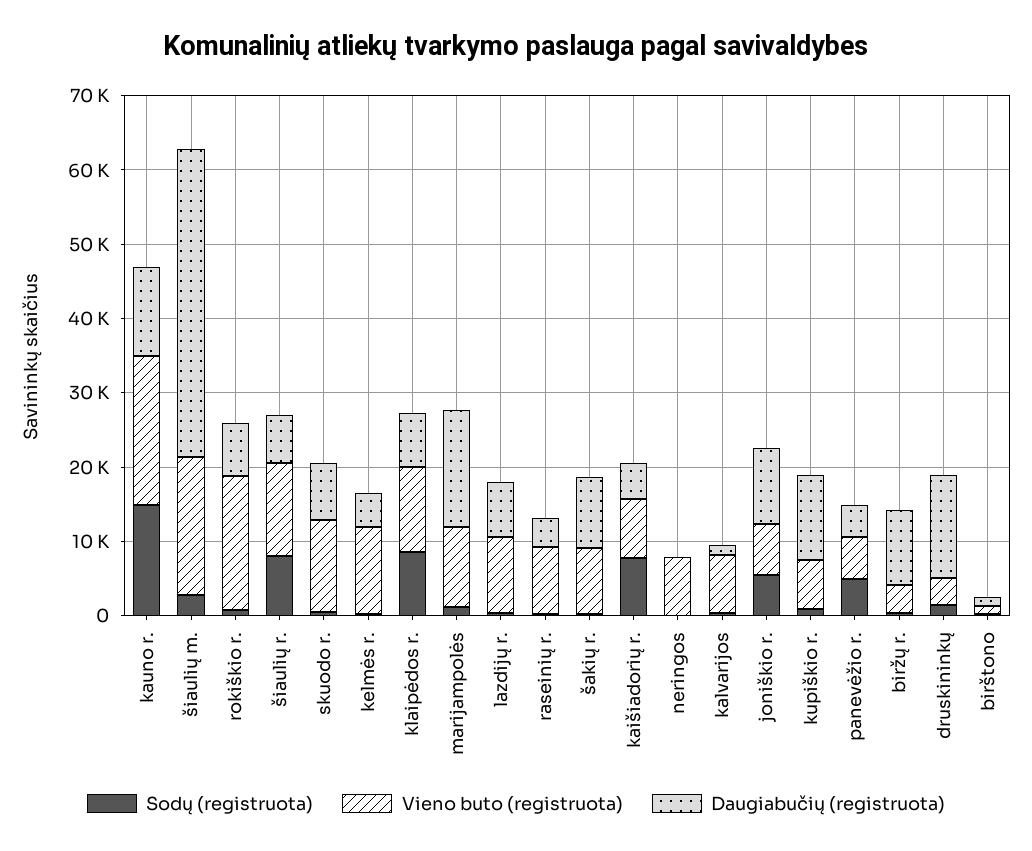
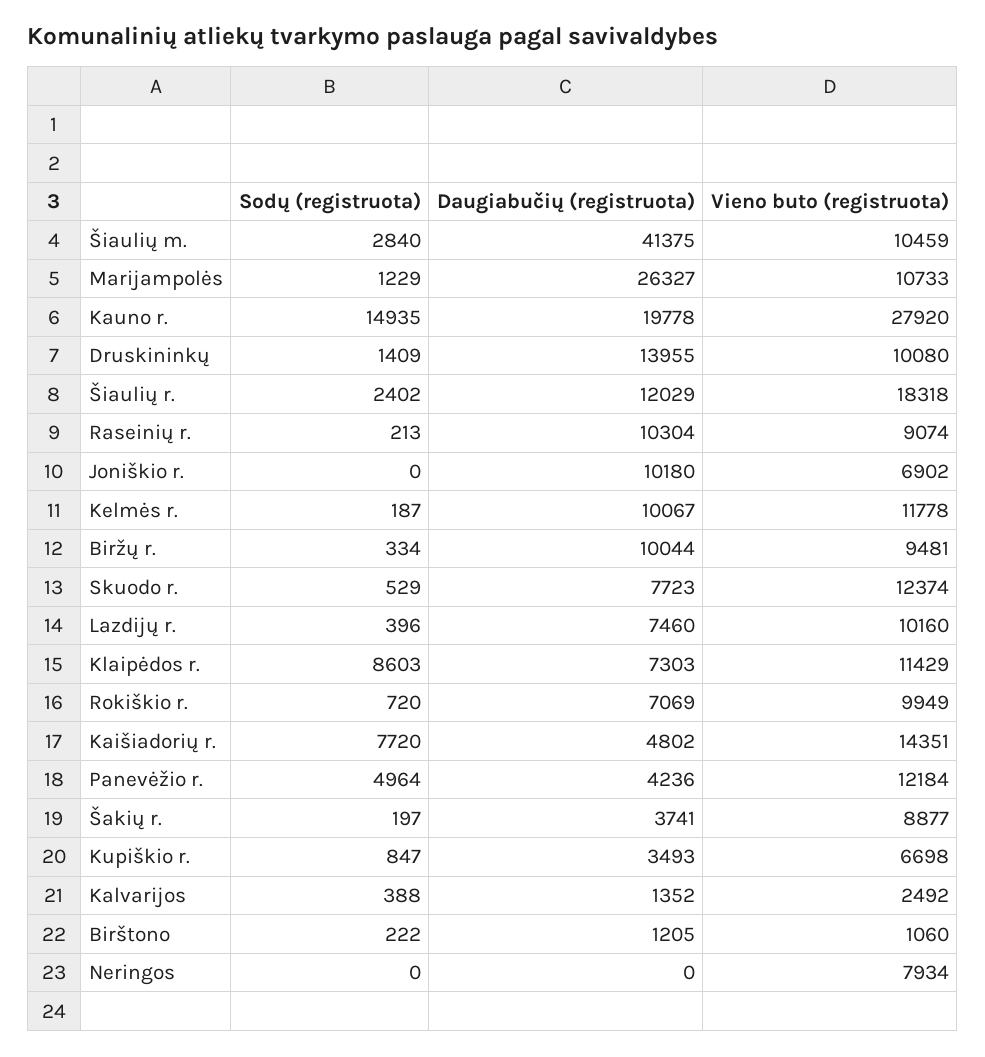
  {
    "Sodų (registruota)": {
      "kauno r.": 14935,
      "šiaulių m.": 2840,
      "rokiškio r.": 720,
-     "šiaulių r.": 8000,
+     "šiaulių r.": 2402,
      "skuodo r.": 529,
      "kelmės r.": 187,
      "klaipėdos r.": 8603,
      "marijampolės": 1229,
      "lazdijų r.": 396,
      "raseinių r.": 213,
      "šakių r.": 197,
      "kaišiadorių r.": 7720,
      "neringos": 0,
      "kalvarijos": 388,
-     "joniškio r.": 6000,
+     "joniškio r.": 0,
      "kupiškio r.": 847,
      "panevėžio r.": 4964,
      "biržų r.": 334,
      "druskininkų": 1409,
      "birštono": 222
    },
    "Vieno buto (registruota)": {
-     "kauno r.": 20000,
+     "kauno r.": 27920,
-     "šiaulių m.": 18000,
+     "šiaulių m.": 10459,
-     "rokiškio r.": 18000,
+     "rokiškio r.": 9949,
-     "šiaulių r.": 12000,
+     "šiaulių r.": 18318,
      "skuodo r.": 12374,
      "kelmės r.": 11778,
      "klaipėdos r.": 11429,
      "marijampolės": 10733,
      "lazdijų r.": 10160,
      "raseinių r.": 9074,
      "šakių r.": 8877,
-     "kaišiadorių r.": 8000,
+     "kaišiadorių r.": 14351,
      "neringos": 7934,
-     "kalvarijos": 8000,
+     "kalvarijos": 2492,
      "joniškio r.": 6902,
      "kupiškio r.": 6698,
-     "panevėžio r.": 6000,
+     "panevėžio r.": 12184,
-     "biržų r.": 4000,
+     "biržų r.": 9481,
-     "druskininkų": 4000,
+     "druskininkų": 10080,
      "birštono": 1060
    },
    "Daugiabučių (registruota)": {
-     "kauno r.": 12000,
+     "kauno r.": 19778,
      "šiaulių m.": 41375,
      "rokiškio r.": 7069,
-     "šiaulių r.": 6000,
+     "šiaulių r.": 12029,
      "skuodo r.": 7723,
-     "kelmės r.": 4000,
+     "kelmės r.": 10067,
      "klaipėdos r.": 7303,
-     "marijampolės": 16000,
+     "marijampolės": 26327,
      "lazdijų r.": 7460,
-     "raseinių r.": 4000,
+     "raseinių r.": 10304,
-     "šakių r.": 10000,
+     "šakių r.": 3741,
      "kaišiadorių r.": 4802,
      "neringos": 0,
      "kalvarijos": 1352,
      "joniškio r.": 10180,
-     "kupiškio r.": 12000,
+     "kupiškio r.": 3493,
      "panevėžio r.": 4236,
      "biržų r.": 10044,
      "druskininkų": 13955,
      "birštono": 1205
    }
  }

